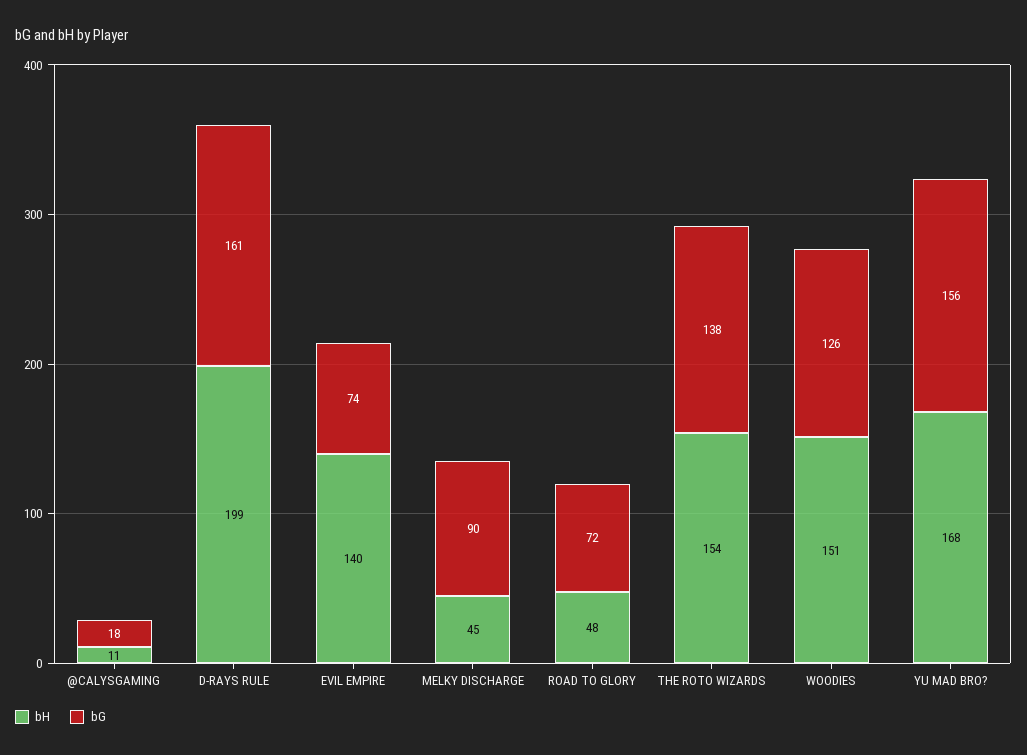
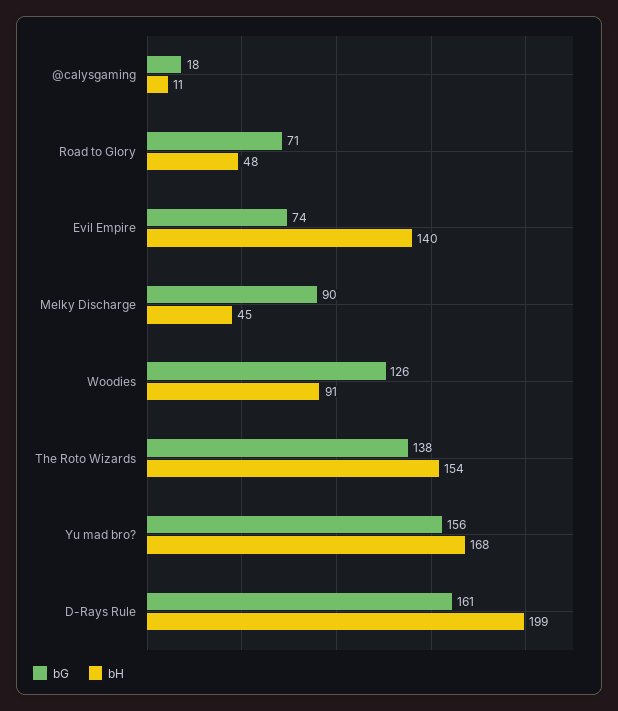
  {
    "bH": {
      "@CALYSGAMING": 11,
      "D-RAYS RULE": 199,
      "EVIL EMPIRE": 140,
      "MELKY DISCHARGE": 45,
      "ROAD TO GLORY": 48,
      "THE ROTO WIZARDS": 154,
-     "WOODIES": 151,
+     "WOODIES": 91,
      "YU MAD BRO?": 168
    },
    "bG": {
      "@CALYSGAMING": 18,
      "D-RAYS RULE": 161,
      "EVIL EMPIRE": 74,
      "MELKY DISCHARGE": 90,
-     "ROAD TO GLORY": 72,
+     "ROAD TO GLORY": 71,
      "THE ROTO WIZARDS": 138,
      "WOODIES": 126,
      "YU MAD BRO?": 156
    }
  }

